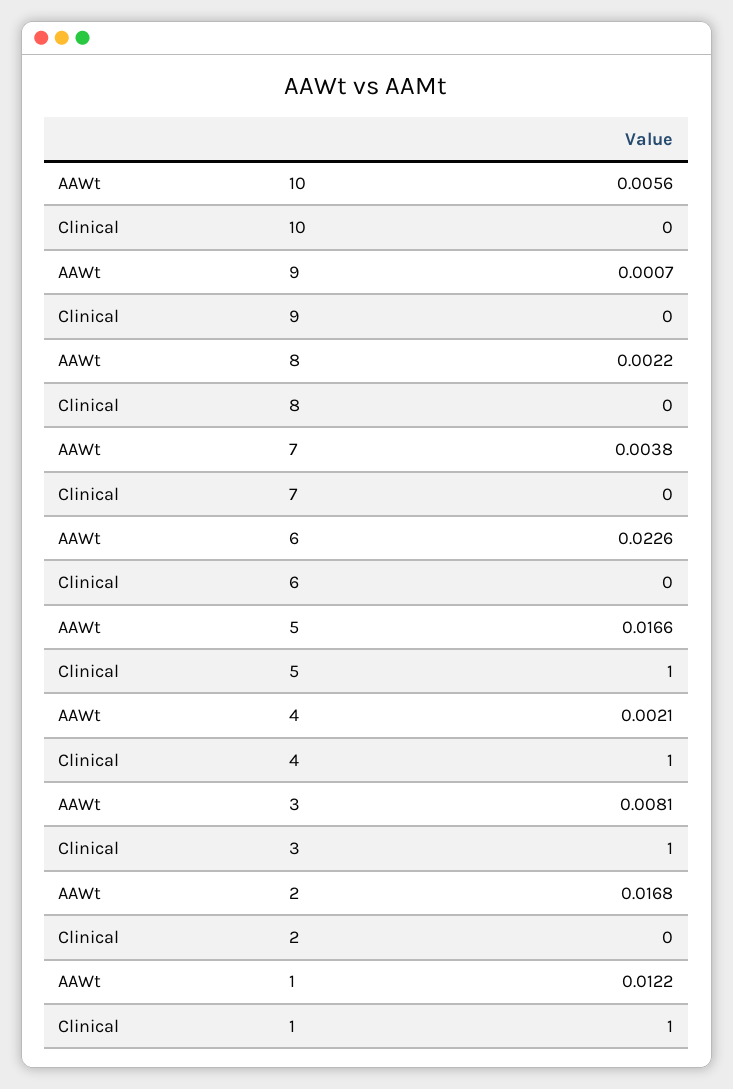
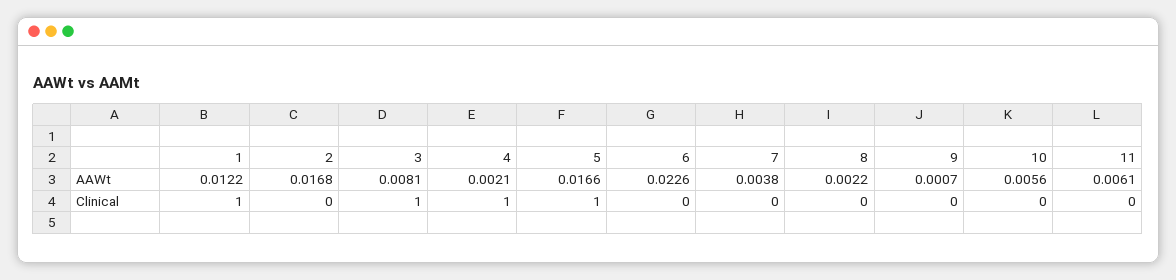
  {
    "AAWt": {
      "10": 0.0056,
      "9": 0.0007,
      "8": 0.0022,
      "7": 0.0038,
      "6": 0.0226,
      "5": 0.0166,
      "4": 0.0021,
      "3": 0.0081,
      "2": 0.0168,
-     "1": 0.0122
+     "1": 0.0122,
+     "11": 0.0061
    },
    "Clinical": {
      "10": 0,
      "9": 0,
      "8": 0,
      "7": 0,
      "6": 0,
      "5": 1,
      "4": 1,
      "3": 1,
      "2": 0,
-     "1": 1
+     "1": 1,
+     "11": 0
    }
  }

